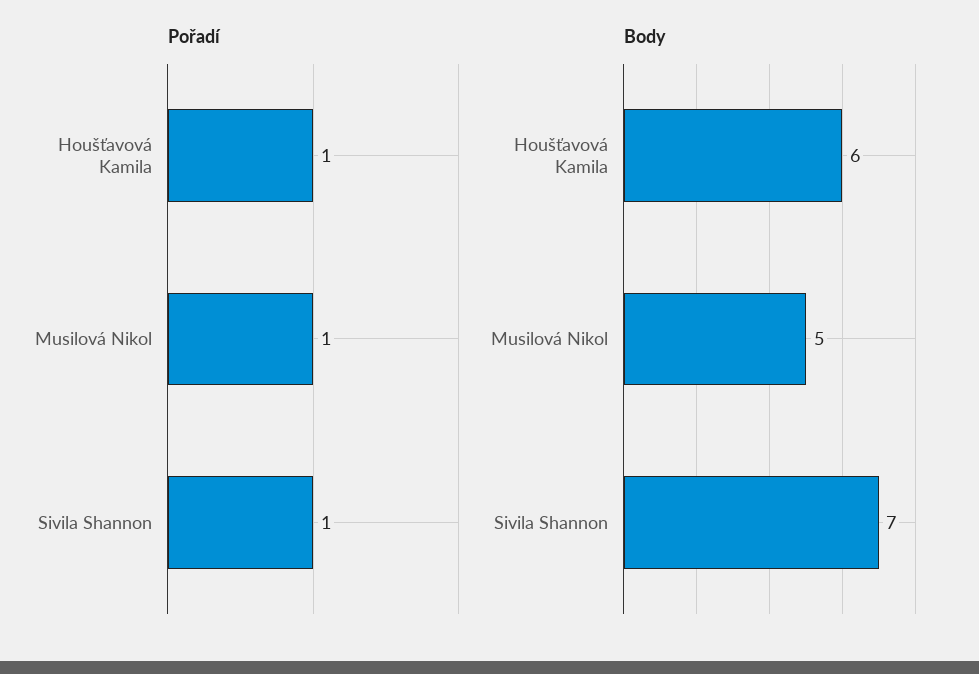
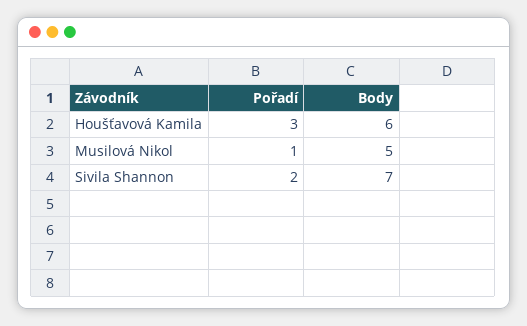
  {
    "Pořadí": {
-     "Houšťavová Kamila": 1,
+     "Houšťavová Kamila": 3,
      "Musilová Nikol": 1,
-     "Sivila Shannon": 1
+     "Sivila Shannon": 2
    },
    "Body": {
      "Houšťavová Kamila": 6,
      "Musilová Nikol": 5,
      "Sivila Shannon": 7
    }
  }

